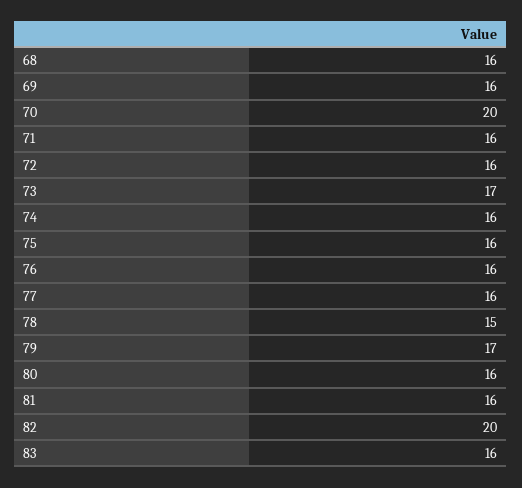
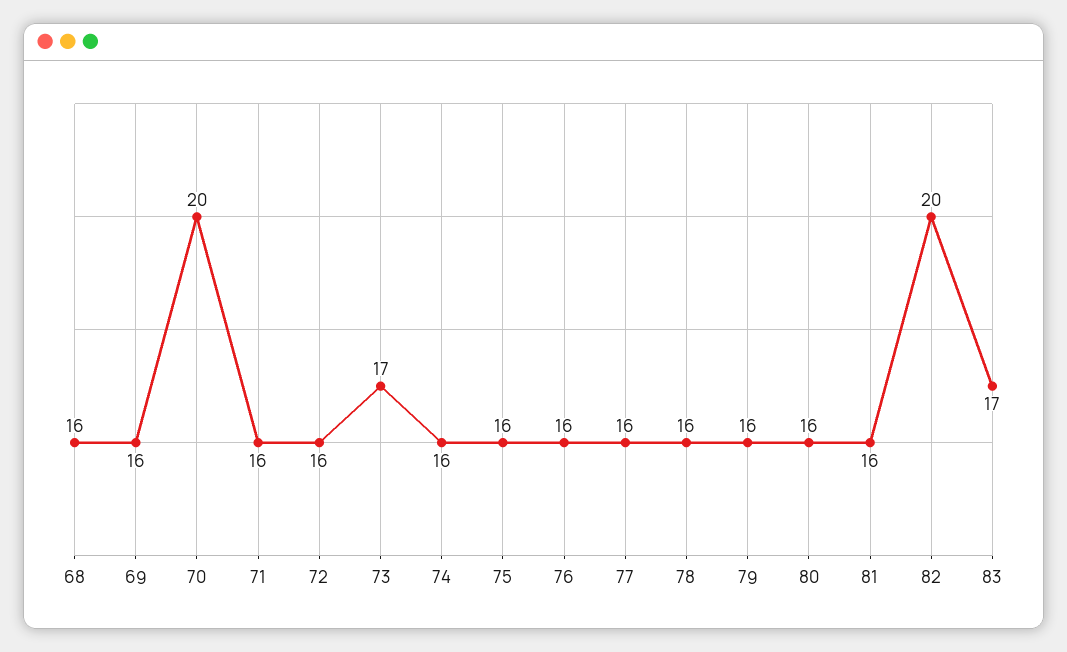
  {
    "68": 16,
    "69": 16,
    "70": 20,
    "71": 16,
    "72": 16,
    "73": 17,
    "74": 16,
    "75": 16,
    "76": 16,
    "77": 16,
-   "78": 15,
+   "78": 16,
-   "79": 17,
+   "79": 16,
    "80": 16,
    "81": 16,
    "82": 20,
-   "83": 16
+   "83": 17
  }

